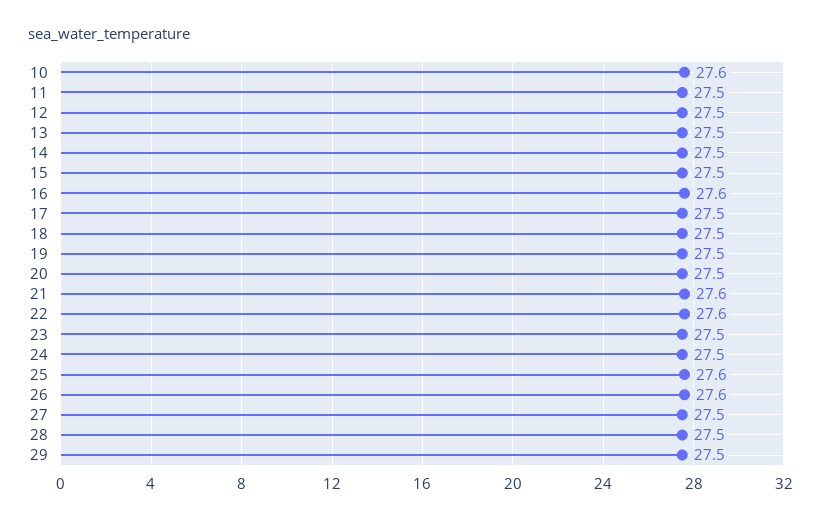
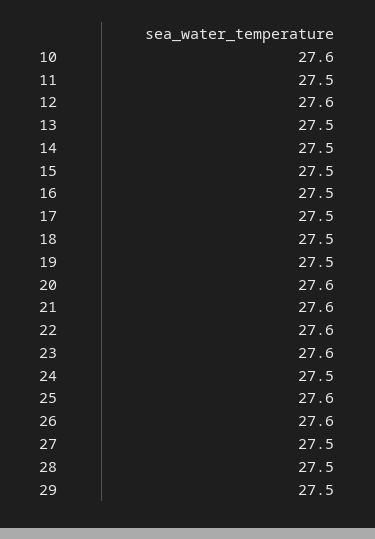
  {
    "10": 27.6,
    "11": 27.5,
-   "12": 27.5,
+   "12": 27.6,
    "13": 27.5,
    "14": 27.5,
    "15": 27.5,
-   "16": 27.6,
+   "16": 27.5,
    "17": 27.5,
    "18": 27.5,
    "19": 27.5,
-   "20": 27.5,
+   "20": 27.6,
    "21": 27.6,
    "22": 27.6,
-   "23": 27.5,
+   "23": 27.6,
    "24": 27.5,
    "25": 27.6,
    "26": 27.6,
    "27": 27.5,
    "28": 27.5,
    "29": 27.5
  }

